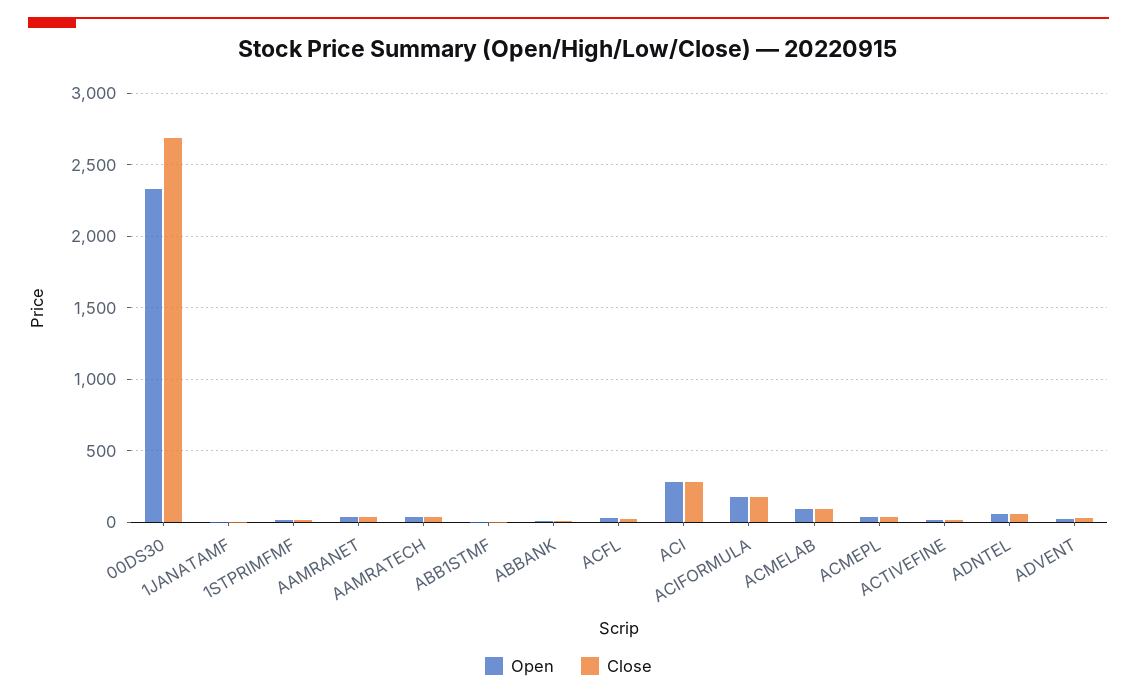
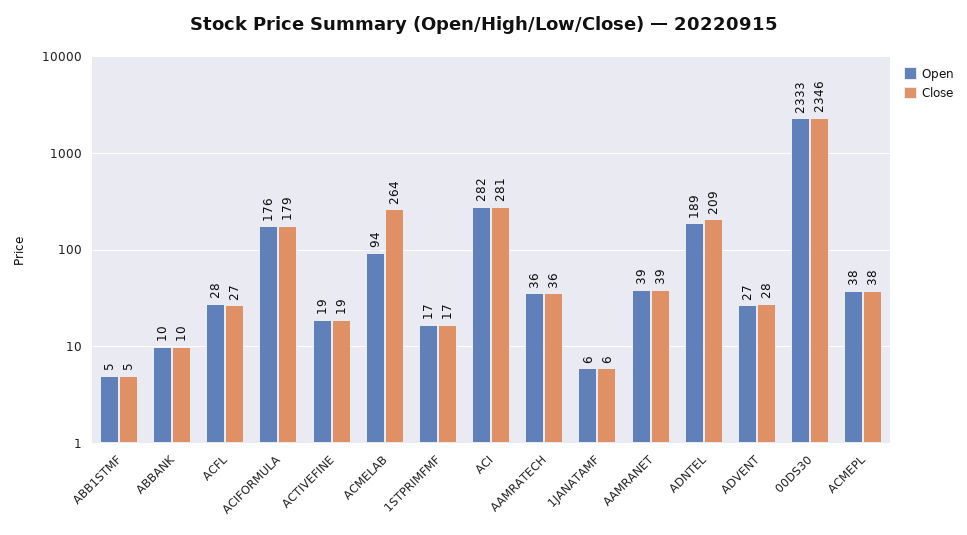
  {
    "Open": {
      "00DS30": 2333,
      "1JANATAMF": 6,
      "1STPRIMFMF": 17,
      "AAMRANET": 39,
      "AAMRATECH": 36,
      "ABB1STMF": 5,
      "ABBANK": 10,
      "ACFL": 28,
      "ACI": 282,
      "ACIFORMULA": 176,
      "ACMELAB": 94,
      "ACMEPL": 38,
      "ACTIVEFINE": 19,
-     "ADNTEL": 50,
+     "ADNTEL": 189,
      "ADVENT": 27
    },
    "Close": {
-     "00DS30": 2700,
+     "00DS30": 2346,
      "1JANATAMF": 6,
      "1STPRIMFMF": 17,
      "AAMRANET": 39,
      "AAMRATECH": 36,
      "ABB1STMF": 5,
      "ABBANK": 10,
      "ACFL": 27,
      "ACI": 281,
      "ACIFORMULA": 179,
-     "ACMELAB": 100,
+     "ACMELAB": 264,
      "ACMEPL": 38,
      "ACTIVEFINE": 19,
-     "ADNTEL": 50,
+     "ADNTEL": 209,
      "ADVENT": 28
    }
  }

